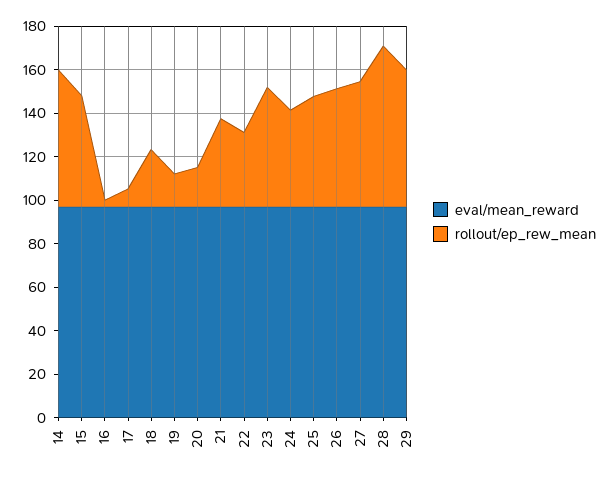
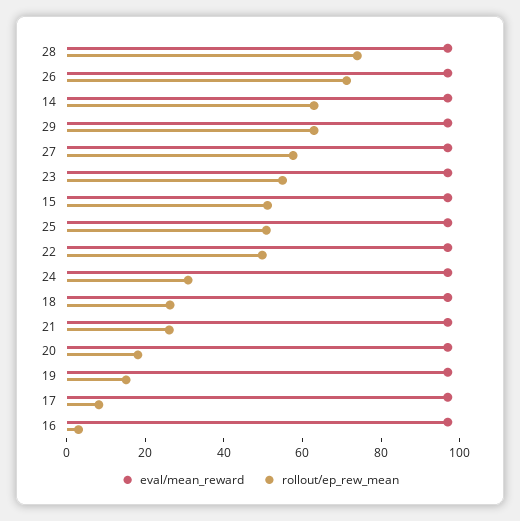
  {
    "eval/mean_reward": {
      "14": 95,
      "15": 95,
      "16": 95,
      "17": 95,
      "18": 95,
      "19": 95,
      "20": 95,
      "21": 95,
      "22": 95,
      "23": 95,
      "24": 95,
      "25": 95,
      "26": 95,
      "27": 95,
      "28": 95,
      "29": 95
    },
    "rollout/ep_rew_mean": {
      "14": 65,
      "15": 50,
      "16": 5,
      "17": 10,
      "18": 25,
      "19": 15,
      "20": 20,
-     "21": 40,
+     "21": 25,
-     "22": 35,
+     "22": 50,
      "23": 55,
-     "24": 45,
+     "24": 30,
      "25": 50,
-     "26": 55,
+     "26": 70,
      "27": 60,
      "28": 75,
      "29": 65
    }
  }

